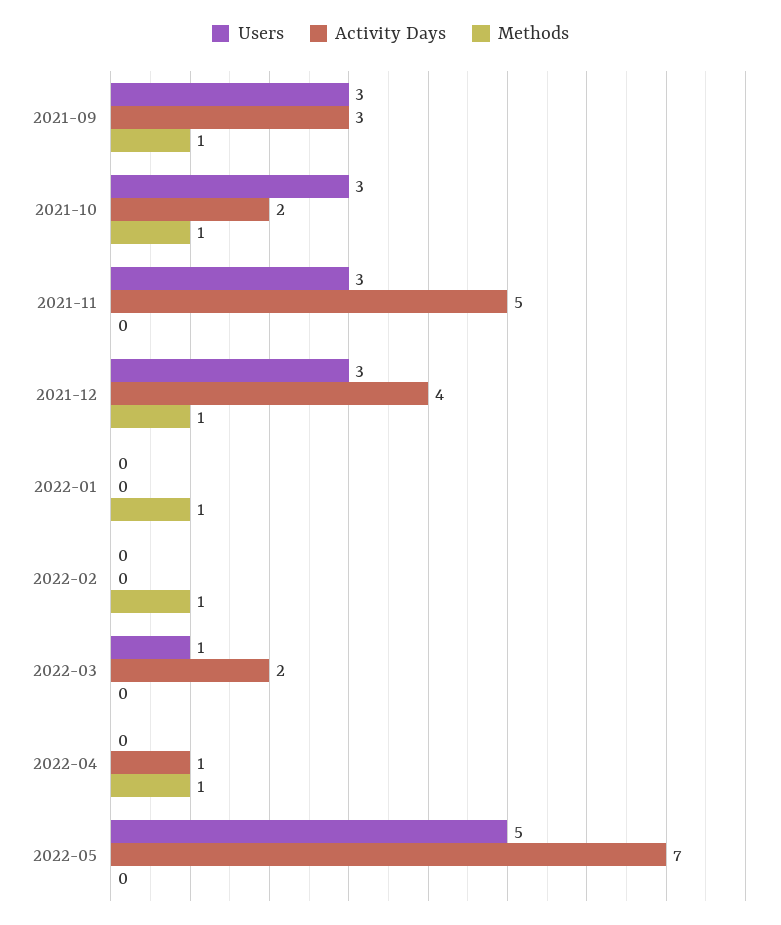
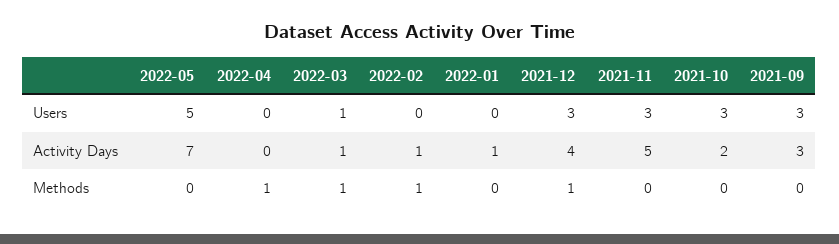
  {
    "Users": {
      "2021-09": 3,
      "2021-10": 3,
      "2021-11": 3,
      "2021-12": 3,
      "2022-01": 0,
      "2022-02": 0,
      "2022-03": 1,
      "2022-04": 0,
      "2022-05": 5
    },
    "Activity Days": {
      "2021-09": 3,
      "2021-10": 2,
      "2021-11": 5,
      "2021-12": 4,
-     "2022-01": 0,
+     "2022-01": 1,
-     "2022-02": 0,
+     "2022-02": 1,
-     "2022-03": 2,
+     "2022-03": 1,
-     "2022-04": 1,
+     "2022-04": 0,
      "2022-05": 7
    },
    "Methods": {
-     "2021-09": 1,
+     "2021-09": 0,
-     "2021-10": 1,
+     "2021-10": 0,
      "2021-11": 0,
      "2021-12": 1,
-     "2022-01": 1,
+     "2022-01": 0,
      "2022-02": 1,
-     "2022-03": 0,
+     "2022-03": 1,
      "2022-04": 1,
      "2022-05": 0
    }
  }

